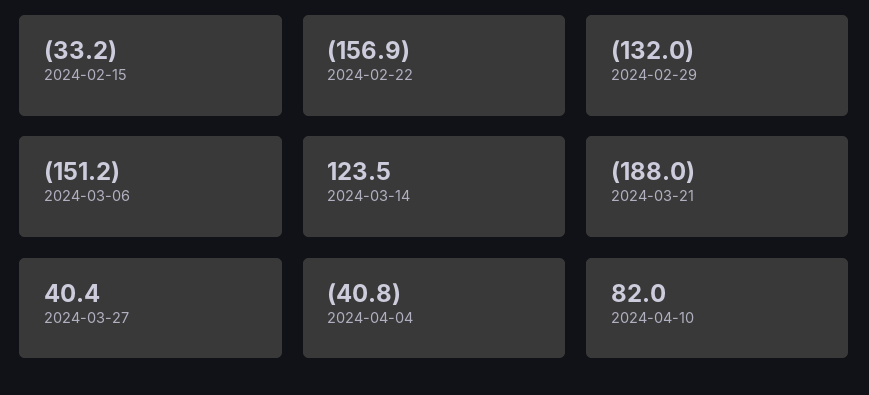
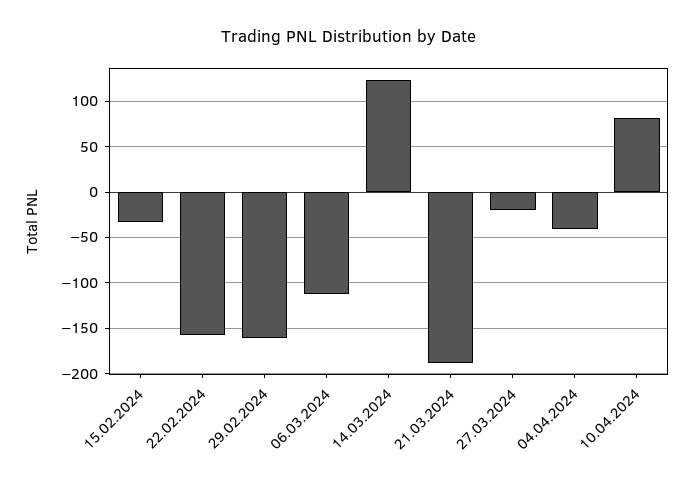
  {
    "2024-02-15": -33.2,
    "2024-02-22": -156.9,
-   "2024-02-29": -132,
+   "2024-02-29": -160,
-   "2024-03-06": -151.2,
+   "2024-03-06": -110,
    "2024-03-14": 123.5,
    "2024-03-21": -188,
-   "2024-03-27": 40.4,
+   "2024-03-27": -20,
    "2024-04-04": -40.8,
    "2024-04-10": 82
  }

